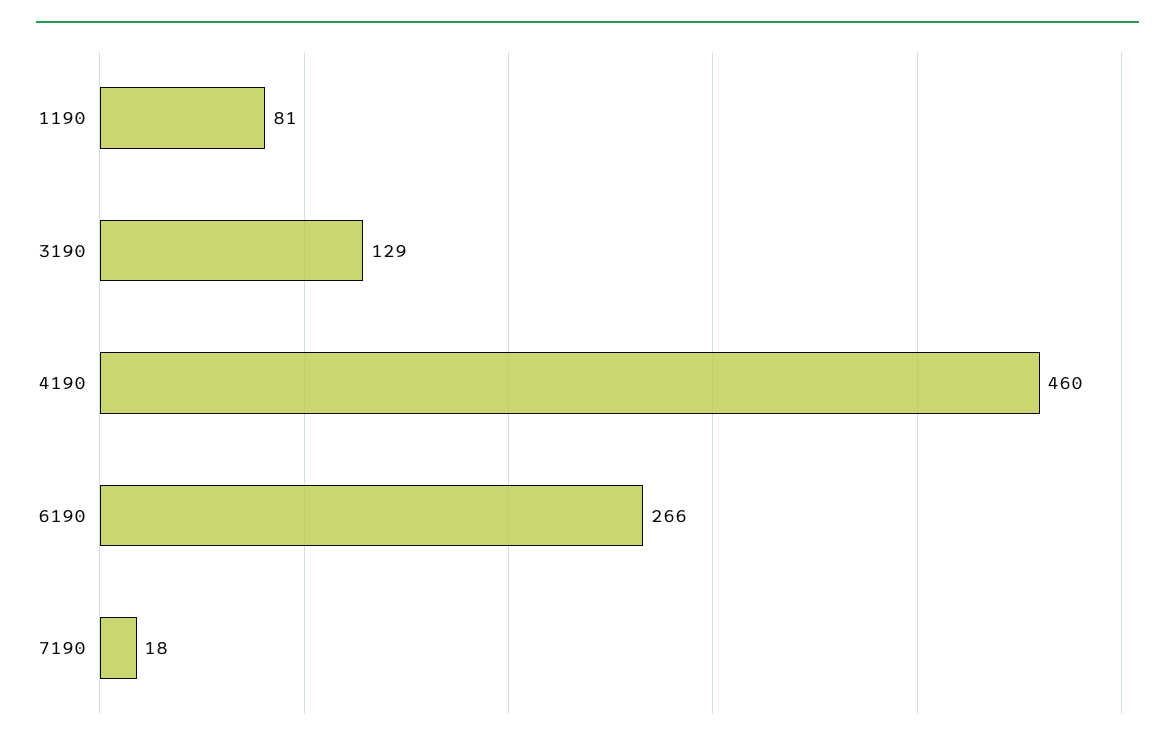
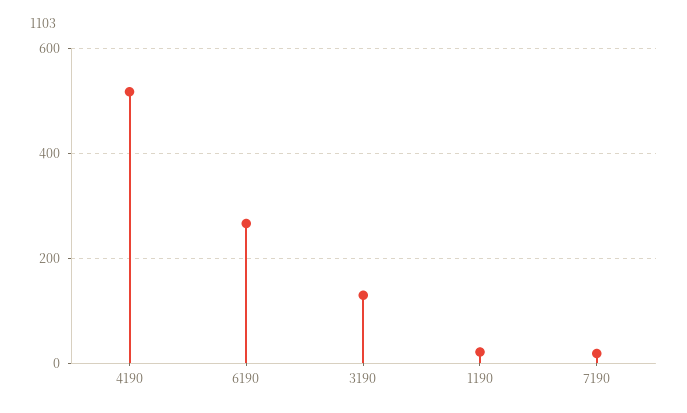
  {
-   "1190": 81,
+   "1190": 20,
    "3190": 129,
-   "4190": 460,
+   "4190": 520,
    "6190": 266,
    "7190": 18
  }

